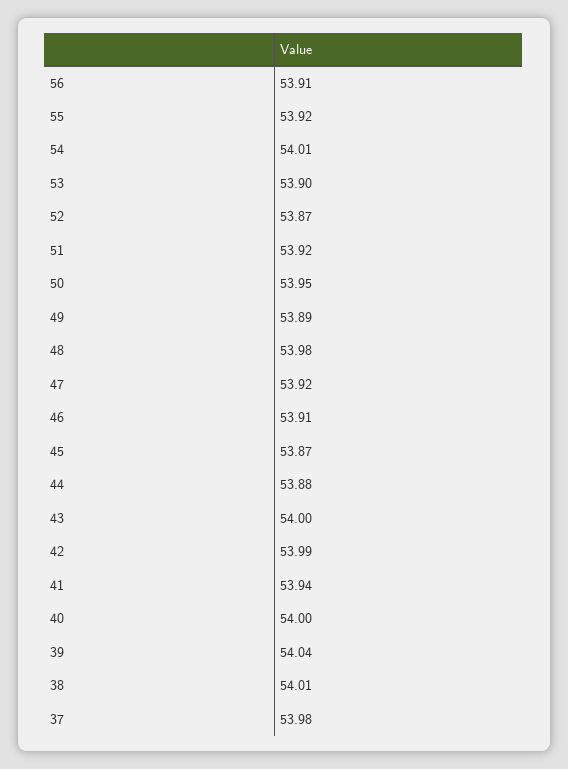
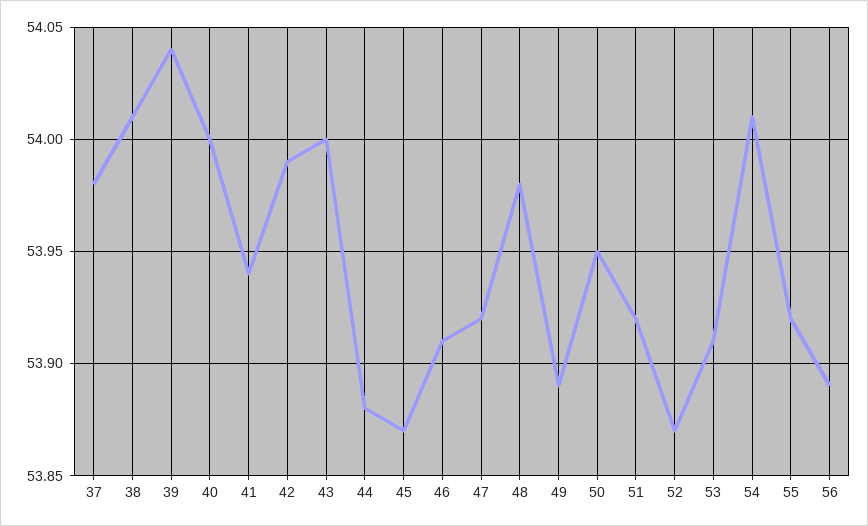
  {
-   "56": 53.91,
+   "56": 53.89,
    "55": 53.92,
    "54": 54.01,
-   "53": 53.9,
+   "53": 53.91,
    "52": 53.87,
    "51": 53.92,
    "50": 53.95,
    "49": 53.89,
    "48": 53.98,
    "47": 53.92,
    "46": 53.91,
    "45": 53.87,
    "44": 53.88,
    "43": 54,
    "42": 53.99,
    "41": 53.94,
    "40": 54,
    "39": 54.04,
    "38": 54.01,
    "37": 53.98
  }

